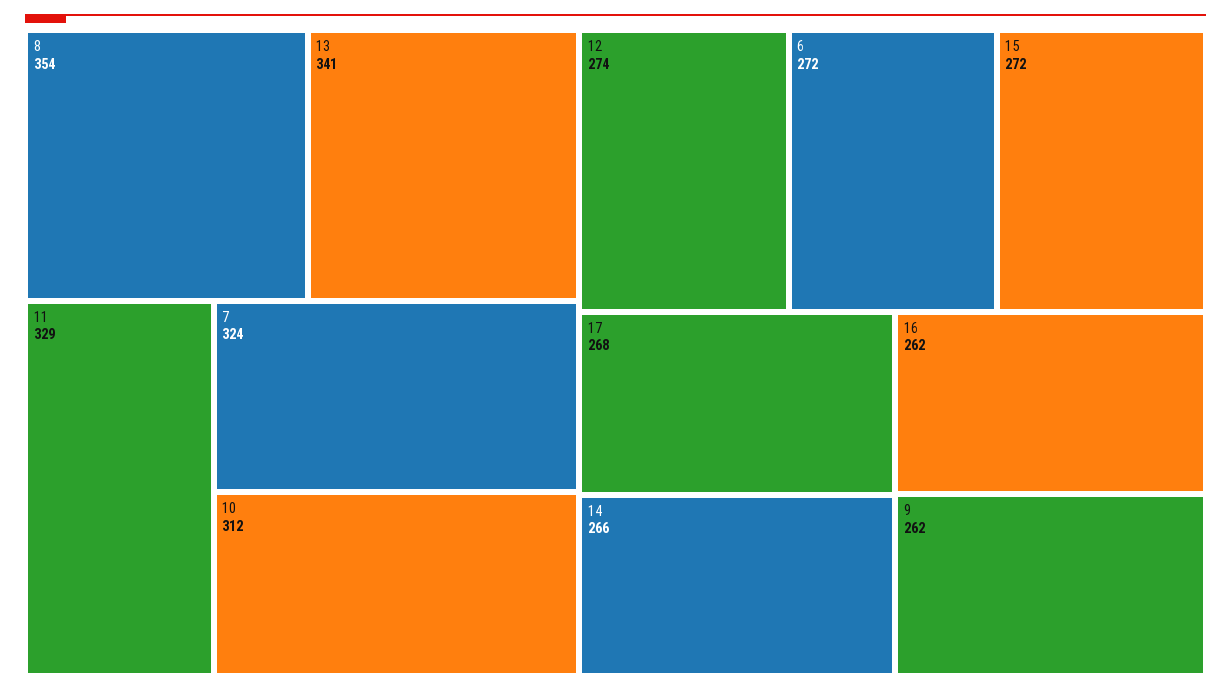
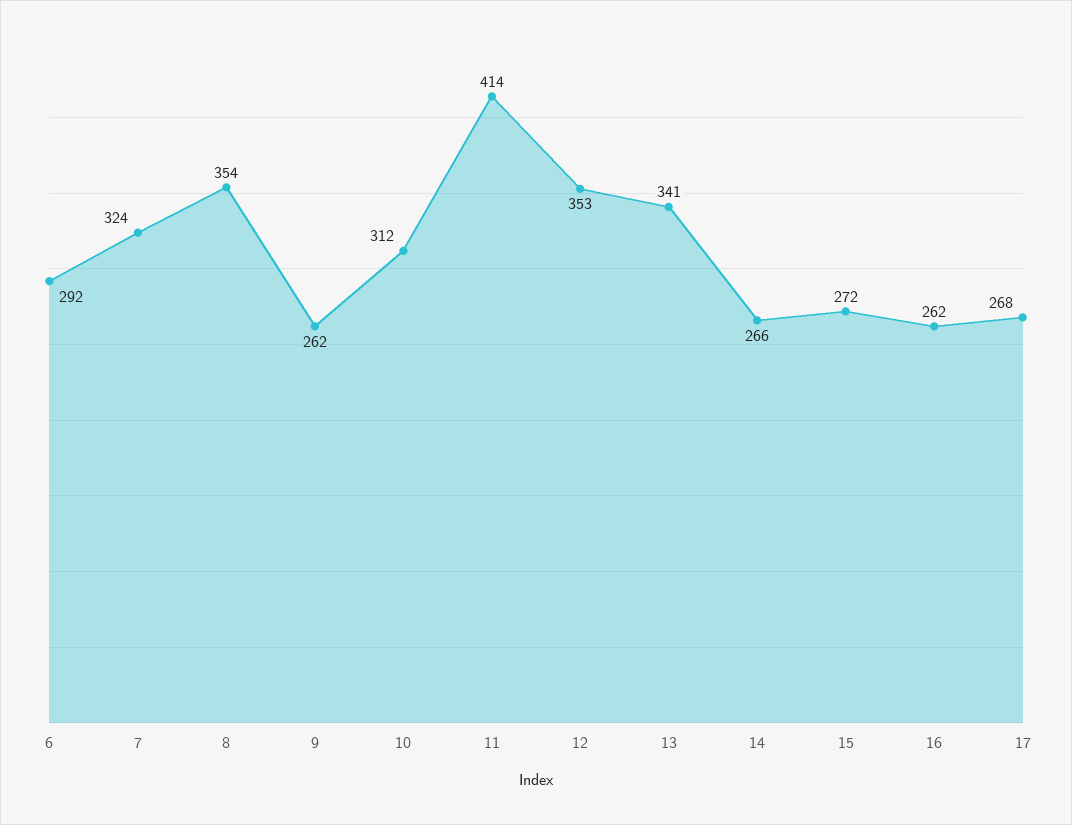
  {
    "8": 354,
    "13": 341,
-   "11": 329,
+   "11": 414,
    "7": 324,
    "10": 312,
-   "12": 274,
+   "12": 353,
-   "6": 272,
+   "6": 292,
    "15": 272,
    "17": 268,
    "14": 266,
    "16": 262,
    "9": 262
  }

